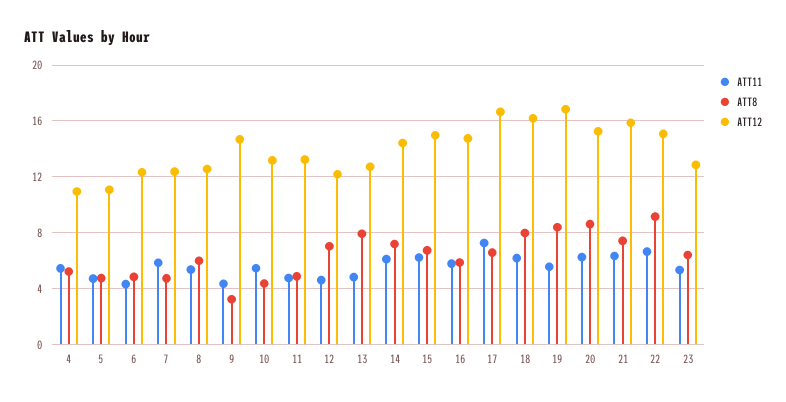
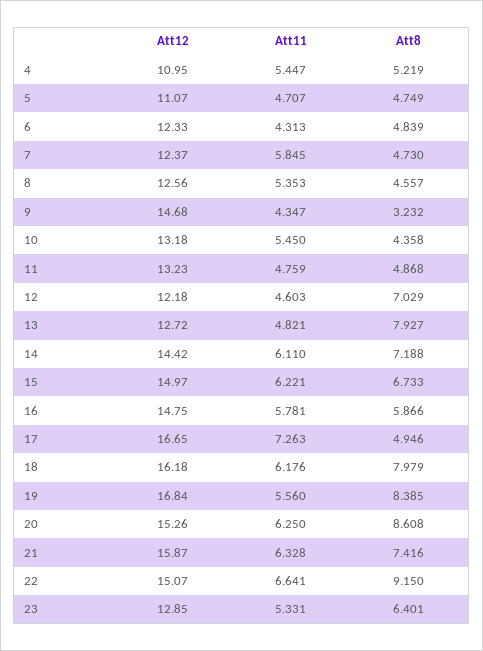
  {
    "ATT11": {
      "4": 5.447,
      "5": 4.707,
      "6": 4.313,
      "7": 5.845,
      "8": 5.353,
      "9": 4.347,
      "10": 5.45,
      "11": 4.759,
      "12": 4.603,
      "13": 4.821,
      "14": 6.11,
      "15": 6.221,
      "16": 5.781,
      "17": 7.263,
      "18": 6.176,
      "19": 5.56,
      "20": 6.25,
      "21": 6.328,
      "22": 6.641,
      "23": 5.331
    },
    "ATT8": {
      "4": 5.219,
      "5": 4.749,
      "6": 4.839,
      "7": 4.73,
-     "8": 6,
+     "8": 4.557,
      "9": 3.232,
      "10": 4.358,
      "11": 4.868,
      "12": 7.029,
      "13": 7.927,
      "14": 7.188,
      "15": 6.733,
      "16": 5.866,
-     "17": 6.5,
+     "17": 4.946,
      "18": 7.979,
      "19": 8.385,
      "20": 8.608,
      "21": 7.416,
      "22": 9.15,
      "23": 6.401
    },
    "ATT12": {
      "4": 10.95,
      "5": 11.07,
      "6": 12.33,
      "7": 12.37,
      "8": 12.56,
      "9": 14.68,
      "10": 13.18,
      "11": 13.23,
      "12": 12.18,
      "13": 12.72,
      "14": 14.42,
      "15": 14.97,
      "16": 14.75,
      "17": 16.65,
      "18": 16.18,
      "19": 16.84,
      "20": 15.26,
      "21": 15.87,
      "22": 15.07,
      "23": 12.85
    }
  }

